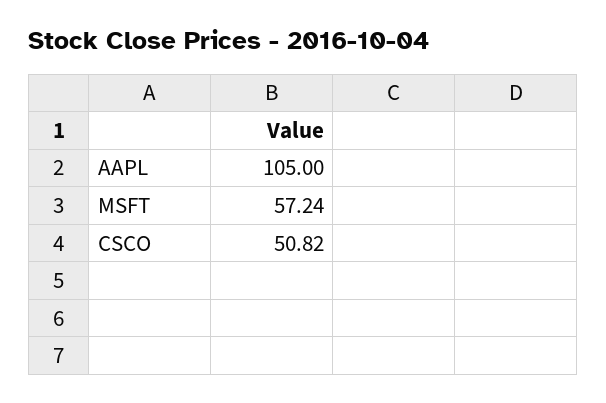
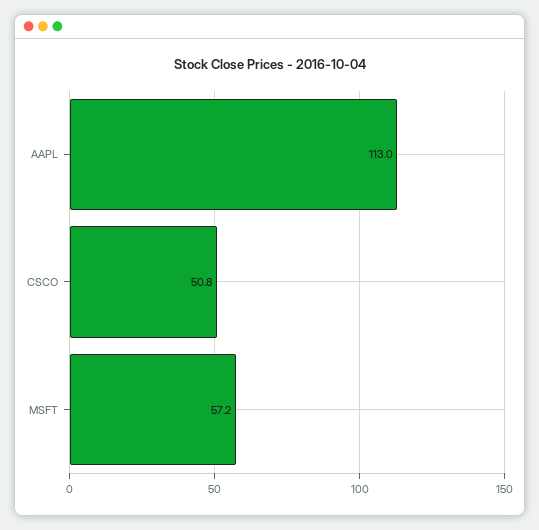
  {
-   "AAPL": 105,
+   "AAPL": 113,
    "MSFT": 57.24,
    "CSCO": 50.82
  }

